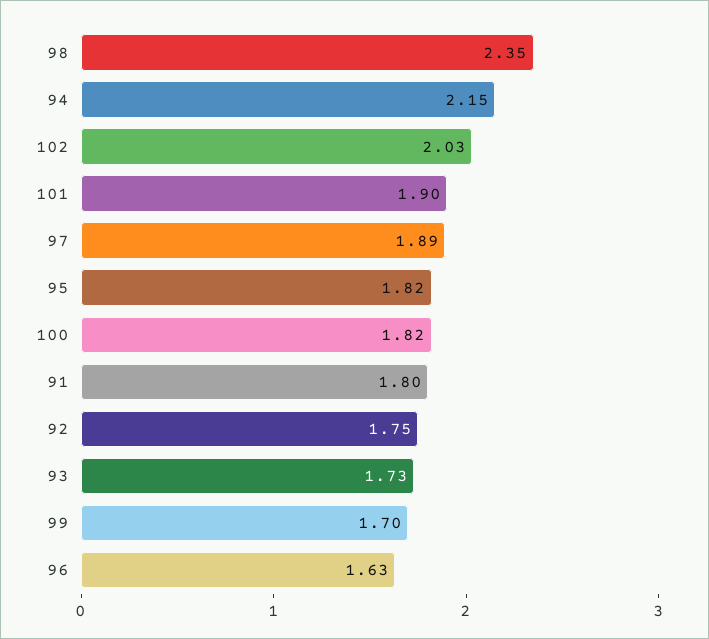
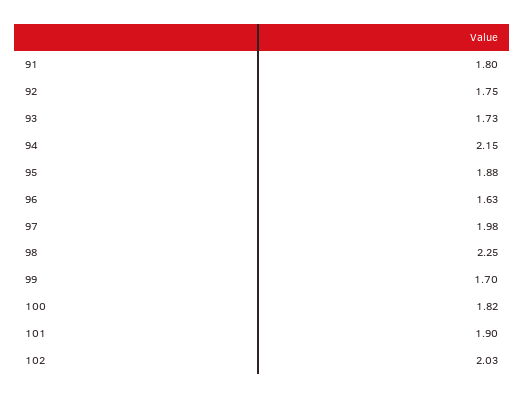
  {
-   "98": 2.35,
+   "98": 2.25,
    "94": 2.15,
    "102": 2.03,
    "101": 1.9,
-   "97": 1.89,
+   "97": 1.98,
-   "95": 1.82,
+   "95": 1.88,
    "100": 1.82,
    "91": 1.8,
    "92": 1.75,
    "93": 1.73,
    "99": 1.7,
    "96": 1.63
  }

